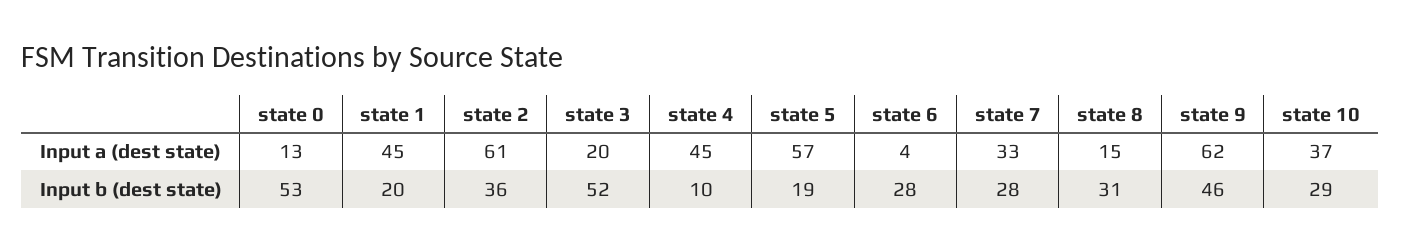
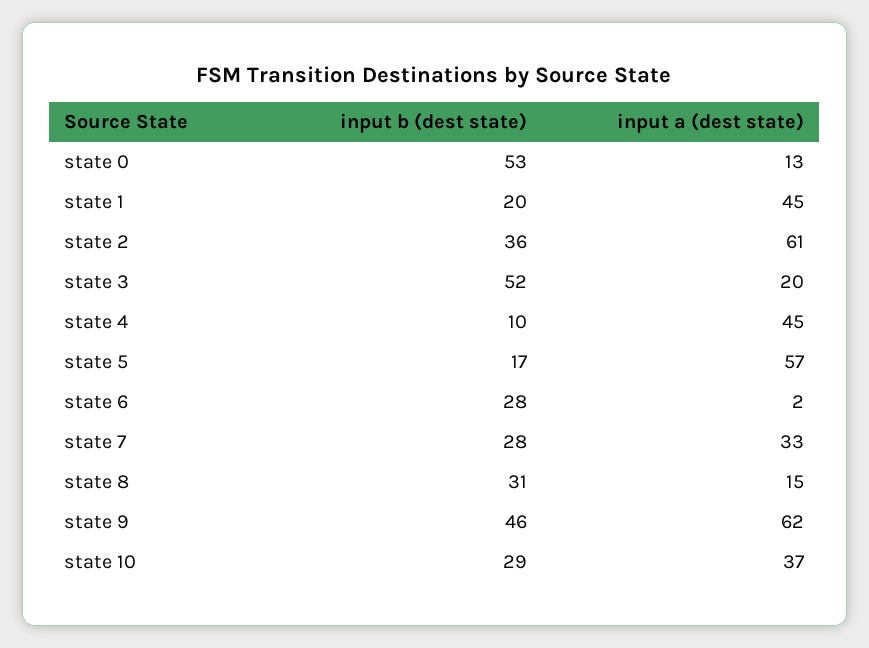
  {
    "state 0": {
      "Input a (dest state)": 13,
      "Input b (dest state)": 53
    },
    "state 1": {
      "Input a (dest state)": 45,
      "Input b (dest state)": 20
    },
    "state 2": {
      "Input a (dest state)": 61,
      "Input b (dest state)": 36
    },
    "state 3": {
      "Input a (dest state)": 20,
      "Input b (dest state)": 52
    },
    "state 4": {
      "Input a (dest state)": 45,
      "Input b (dest state)": 10
    },
    "state 5": {
      "Input a (dest state)": 57,
-     "Input b (dest state)": 19
+     "Input b (dest state)": 17
    },
    "state 6": {
-     "Input a (dest state)": 4,
+     "Input a (dest state)": 2,
      "Input b (dest state)": 28
    },
    "state 7": {
      "Input a (dest state)": 33,
      "Input b (dest state)": 28
    },
    "state 8": {
      "Input a (dest state)": 15,
      "Input b (dest state)": 31
    },
    "state 9": {
      "Input a (dest state)": 62,
      "Input b (dest state)": 46
    },
    "state 10": {
      "Input a (dest state)": 37,
      "Input b (dest state)": 29
    }
  }

